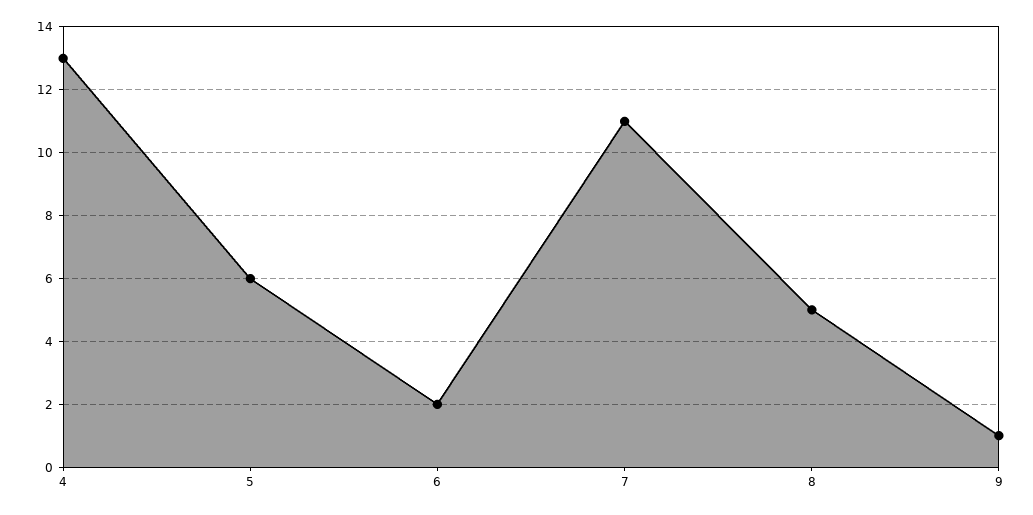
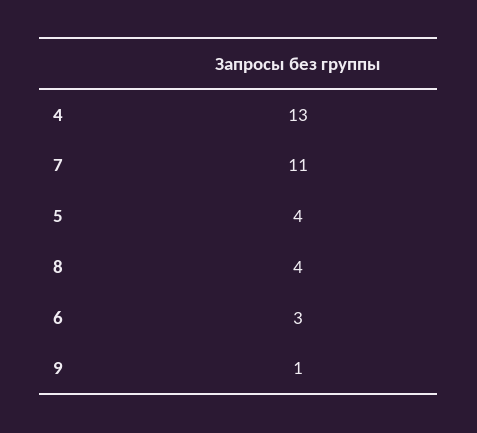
  {
    "4": 13,
-   "5": 6,
+   "5": 4,
-   "6": 2,
+   "6": 3,
    "7": 11,
-   "8": 5,
+   "8": 4,
    "9": 1
  }

